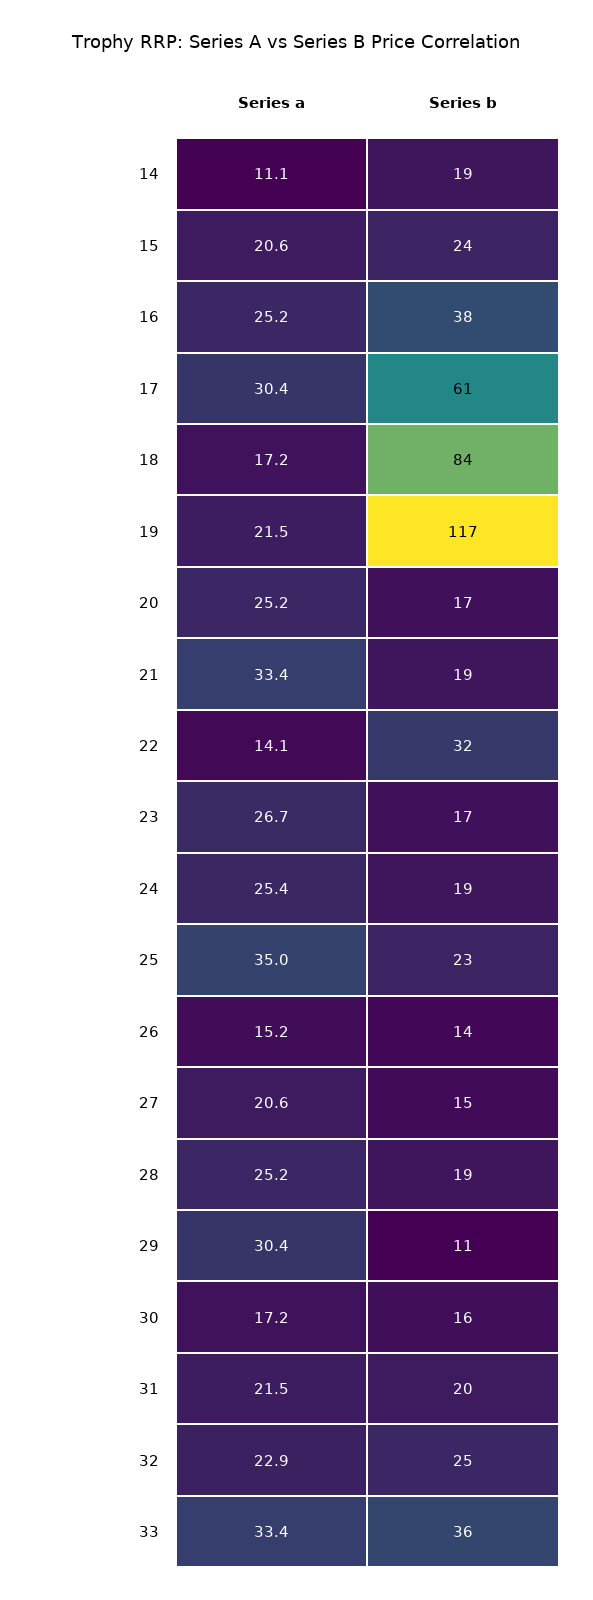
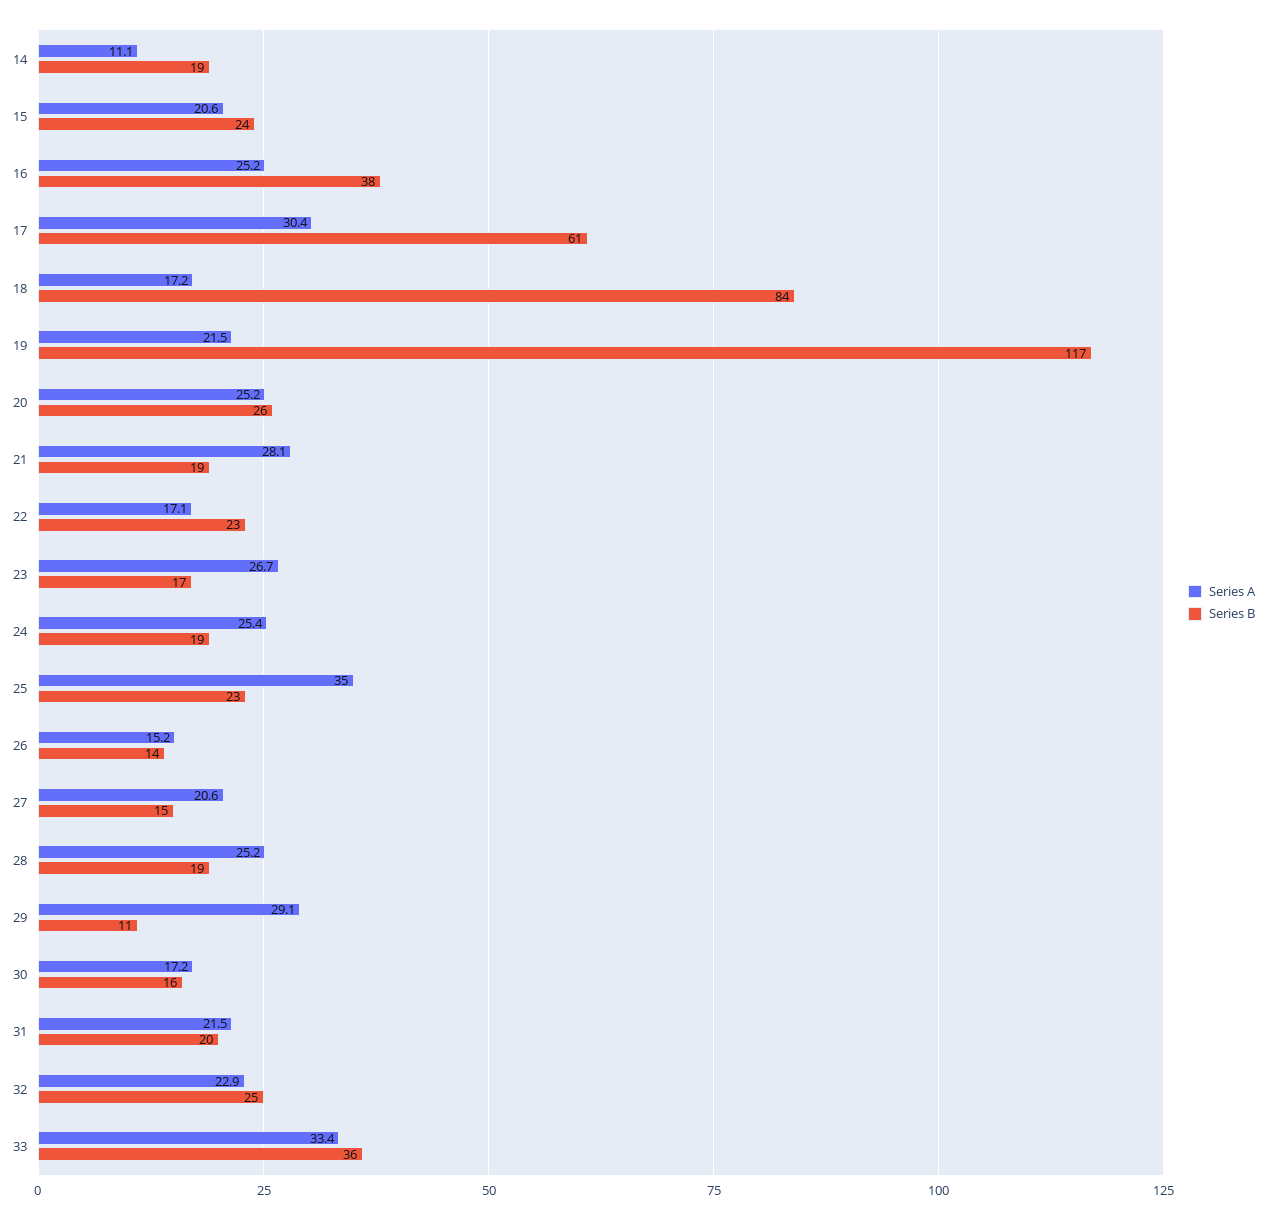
  {
    "Series a": {
      "14": 11.1,
      "15": 20.6,
      "16": 25.2,
      "17": 30.4,
      "18": 17.2,
      "19": 21.5,
      "20": 25.2,
-     "21": 33.4,
+     "21": 28.1,
-     "22": 14.1,
+     "22": 17.1,
      "23": 26.7,
      "24": 25.4,
      "25": 35,
      "26": 15.2,
      "27": 20.6,
      "28": 25.2,
-     "29": 30.4,
+     "29": 29.1,
      "30": 17.2,
      "31": 21.5,
      "32": 22.9,
      "33": 33.4
    },
    "Series b": {
      "14": 19,
      "15": 24,
      "16": 38,
      "17": 61,
      "18": 84,
      "19": 117,
-     "20": 17,
+     "20": 26,
      "21": 19,
-     "22": 32,
+     "22": 23,
      "23": 17,
      "24": 19,
      "25": 23,
      "26": 14,
      "27": 15,
      "28": 19,
      "29": 11,
      "30": 16,
      "31": 20,
      "32": 25,
      "33": 36
    }
  }

